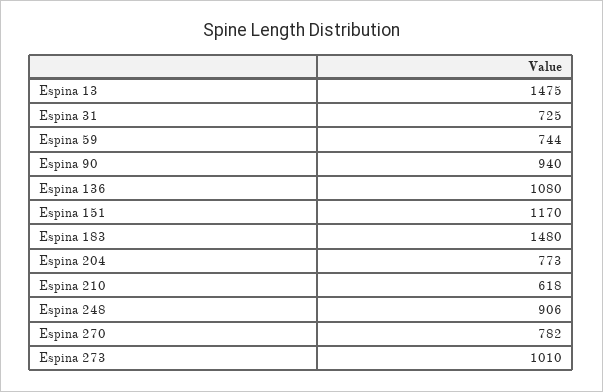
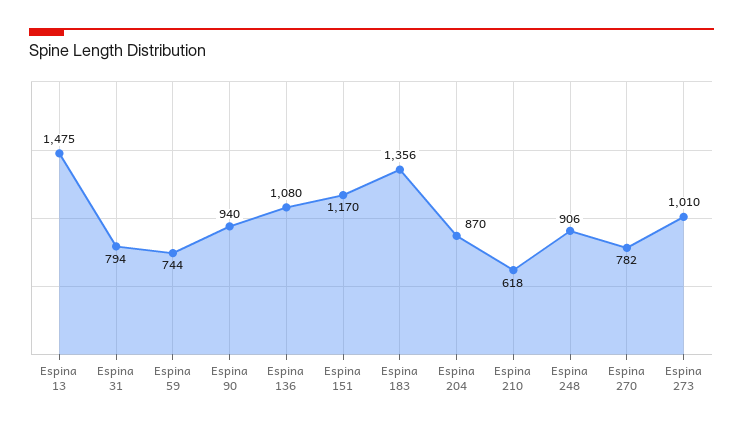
  {
    "Espina 13": 1475,
-   "Espina 31": 725,
+   "Espina 31": 794,
    "Espina 59": 744,
    "Espina 90": 940,
    "Espina 136": 1080,
    "Espina 151": 1170,
-   "Espina 183": 1480,
+   "Espina 183": 1356,
-   "Espina 204": 773,
+   "Espina 204": 870,
    "Espina 210": 618,
    "Espina 248": 906,
    "Espina 270": 782,
    "Espina 273": 1010
  }

